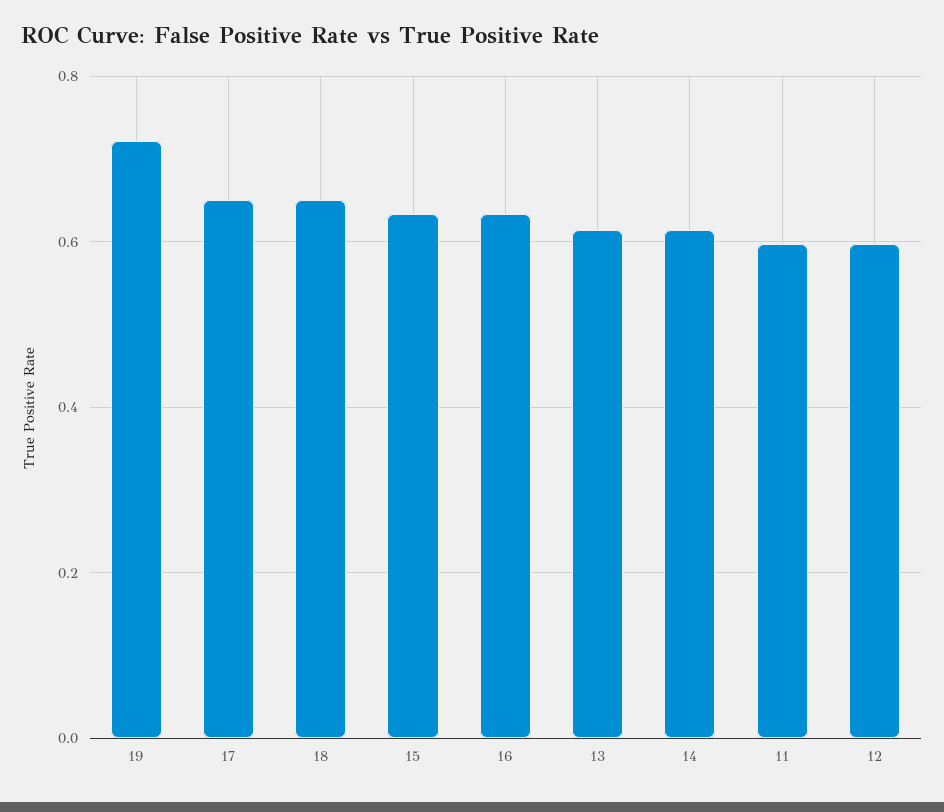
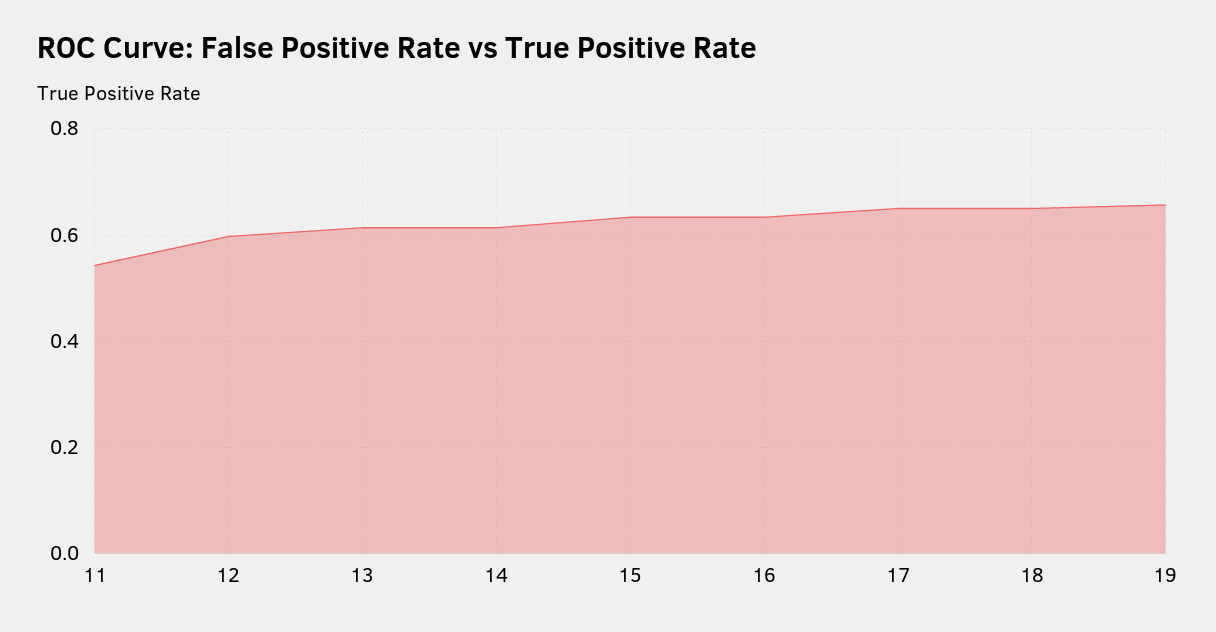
  {
-   "19": 0.72,
+   "19": 0.66,
    "17": 0.66,
    "18": 0.66,
    "15": 0.64,
    "16": 0.64,
    "13": 0.62,
    "14": 0.62,
-   "11": 0.6,
+   "11": 0.54,
    "12": 0.6
  }

